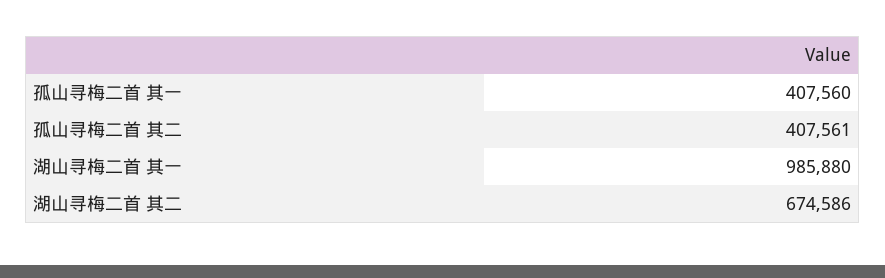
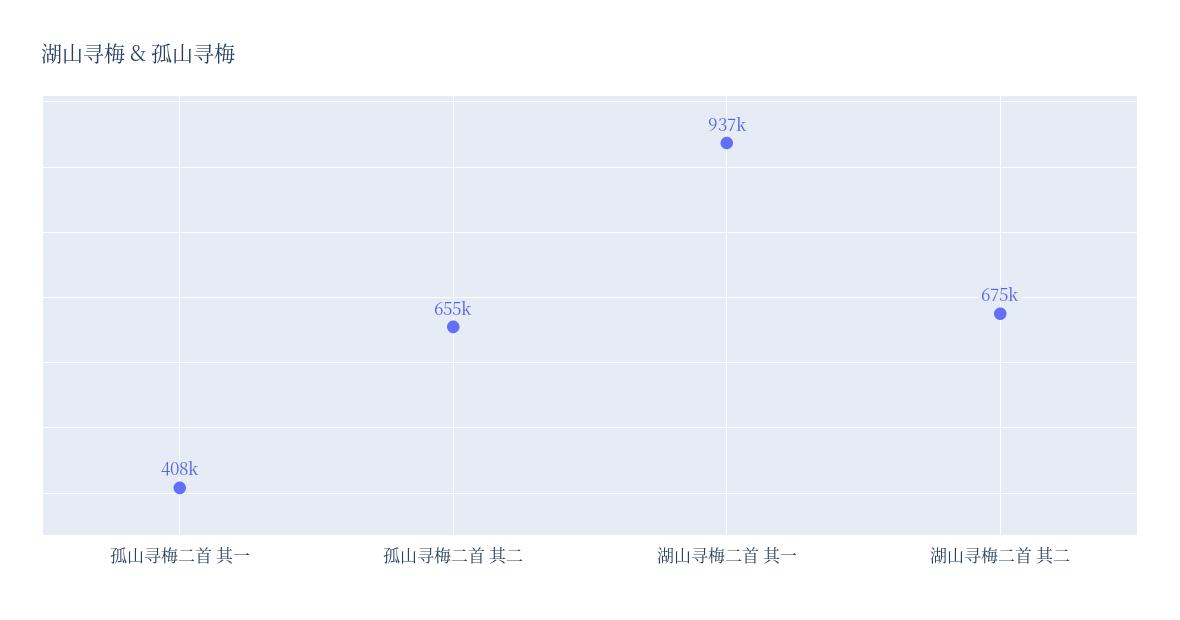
  {
    "孤山寻梅二首 其一": 407560,
-   "孤山寻梅二首 其二": 407561,
+   "孤山寻梅二首 其二": 655000,
-   "湖山寻梅二首 其一": 985880,
+   "湖山寻梅二首 其一": 937000,
    "湖山寻梅二首 其二": 674586
  }

